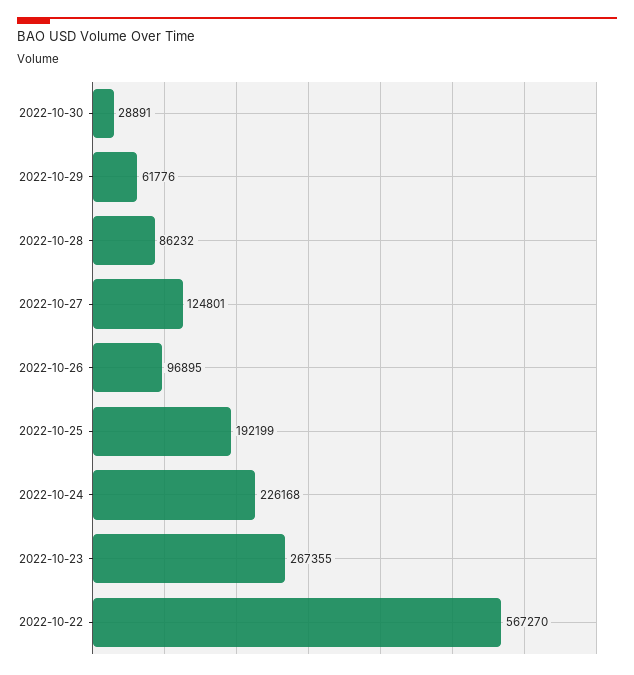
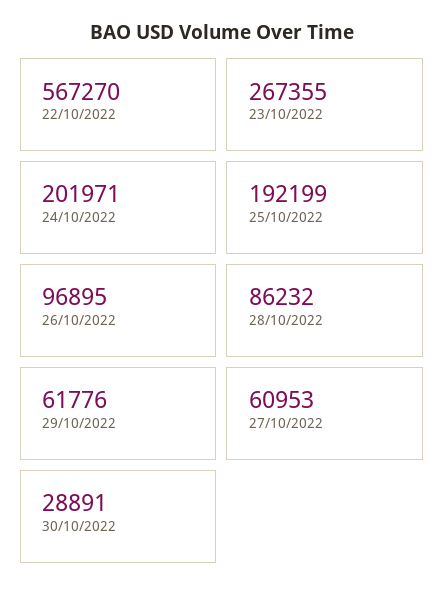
  {
    "2022-10-30": 28891,
    "2022-10-29": 61776,
    "2022-10-28": 86232,
-   "2022-10-27": 124801,
+   "2022-10-27": 60953,
    "2022-10-26": 96895,
    "2022-10-25": 192199,
-   "2022-10-24": 226168,
+   "2022-10-24": 201971,
    "2022-10-23": 267355,
    "2022-10-22": 567270
  }

